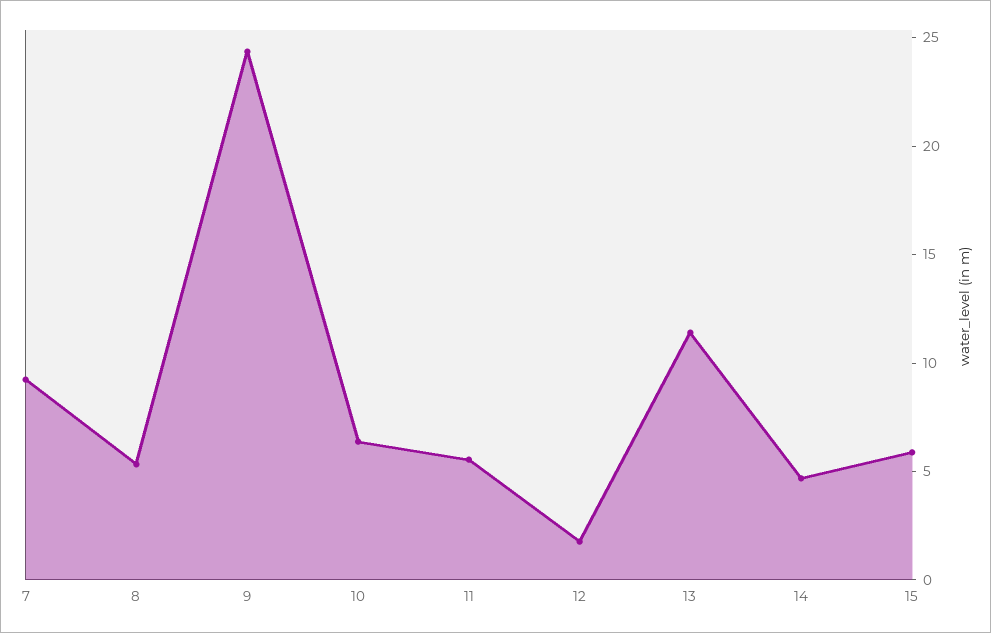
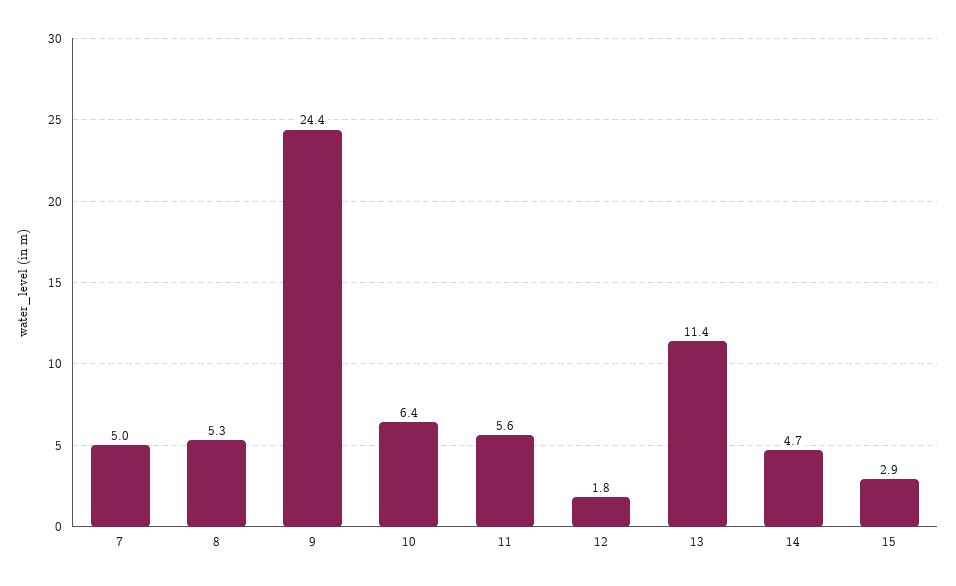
  {
-   "7": 9,
+   "7": 5,
    "8": 5.3,
    "9": 24.4,
    "10": 6.4,
    "11": 5.6,
    "12": 1.8,
    "13": 11.4,
    "14": 4.7,
-   "15": 6
+   "15": 2.9
  }

